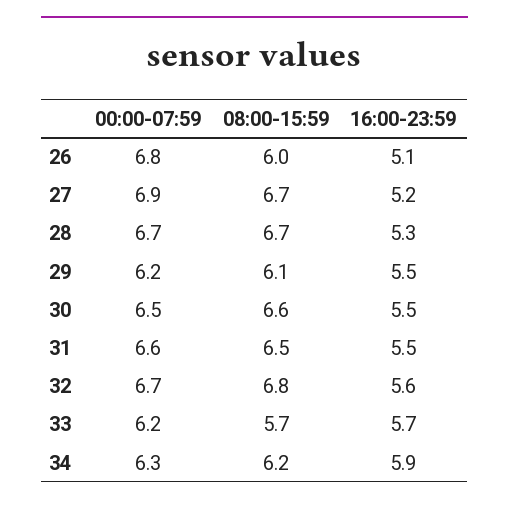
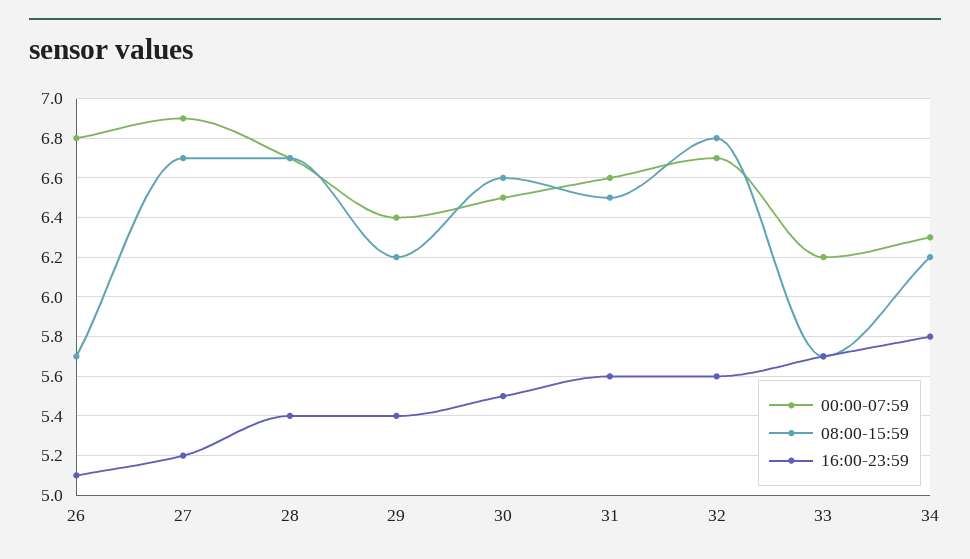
  {
    "00:00-07:59": {
      "26": 6.8,
      "27": 6.9,
      "28": 6.7,
-     "29": 6.2,
+     "29": 6.4,
      "30": 6.5,
      "31": 6.6,
      "32": 6.7,
      "33": 6.2,
      "34": 6.3
    },
    "08:00-15:59": {
-     "26": 6,
+     "26": 5.7,
      "27": 6.7,
      "28": 6.7,
-     "29": 6.1,
+     "29": 6.2,
      "30": 6.6,
      "31": 6.5,
      "32": 6.8,
      "33": 5.7,
      "34": 6.2
    },
    "16:00-23:59": {
      "26": 5.1,
      "27": 5.2,
-     "28": 5.3,
+     "28": 5.4,
-     "29": 5.5,
+     "29": 5.4,
      "30": 5.5,
-     "31": 5.5,
+     "31": 5.6,
      "32": 5.6,
      "33": 5.7,
-     "34": 5.9
+     "34": 5.8
    }
  }

